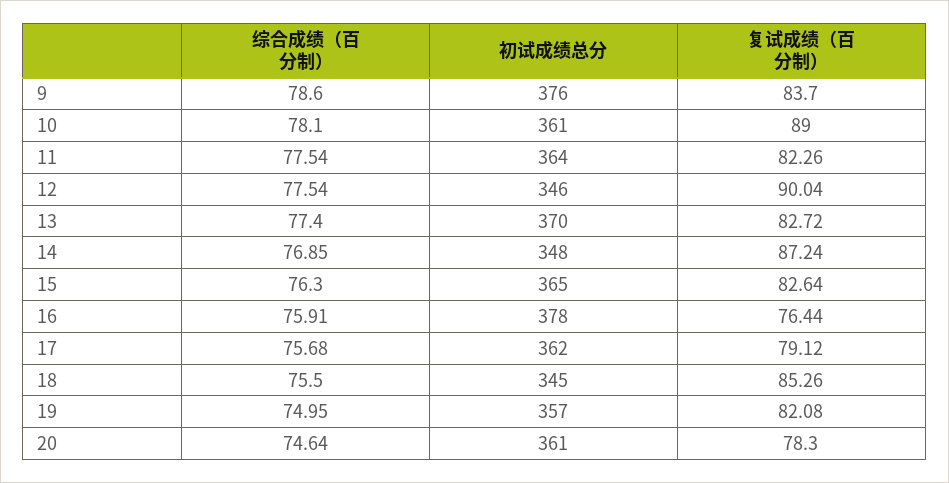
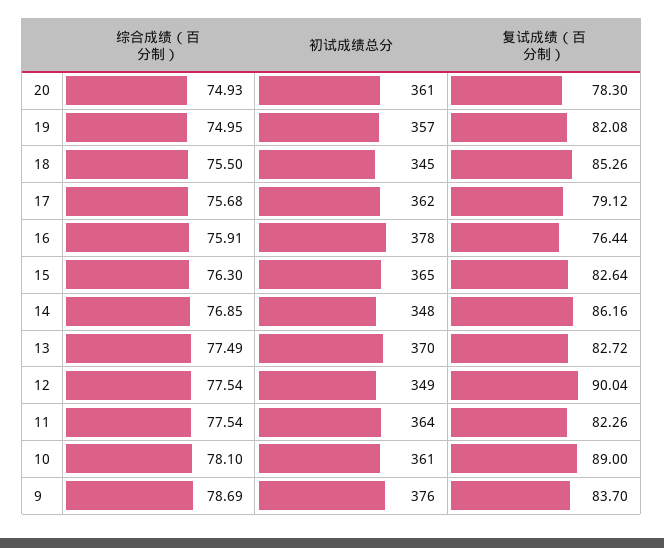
  {
    "综合成绩（百分制）": {
-     "9": 78.6,
+     "9": 78.69,
      "10": 78.1,
      "11": 77.54,
      "12": 77.54,
-     "13": 77.4,
+     "13": 77.49,
      "14": 76.85,
      "15": 76.3,
      "16": 75.91,
      "17": 75.68,
      "18": 75.5,
      "19": 74.95,
-     "20": 74.64
+     "20": 74.93
    },
    "初试成绩总分": {
      "9": 376,
      "10": 361,
      "11": 364,
-     "12": 346,
+     "12": 349,
      "13": 370,
      "14": 348,
      "15": 365,
      "16": 378,
      "17": 362,
      "18": 345,
      "19": 357,
      "20": 361
    },
    "复试成绩（百分制）": {
      "9": 83.7,
      "10": 89,
      "11": 82.26,
      "12": 90.04,
      "13": 82.72,
-     "14": 87.24,
+     "14": 86.16,
      "15": 82.64,
      "16": 76.44,
      "17": 79.12,
      "18": 85.26,
      "19": 82.08,
      "20": 78.3
    }
  }

